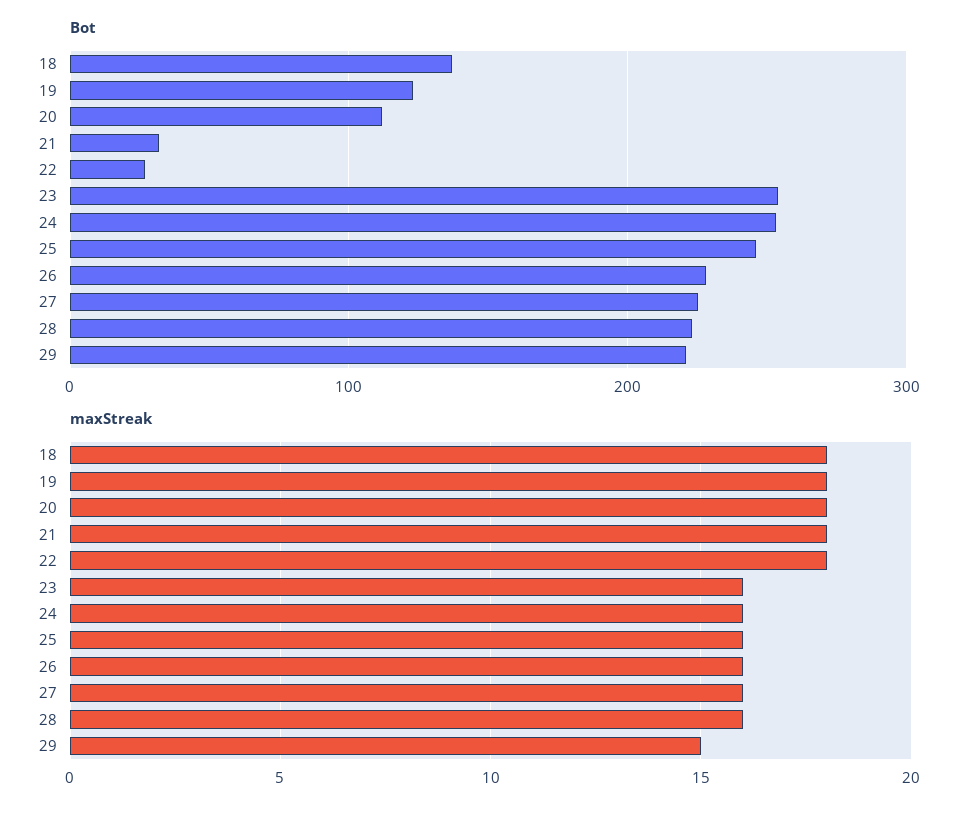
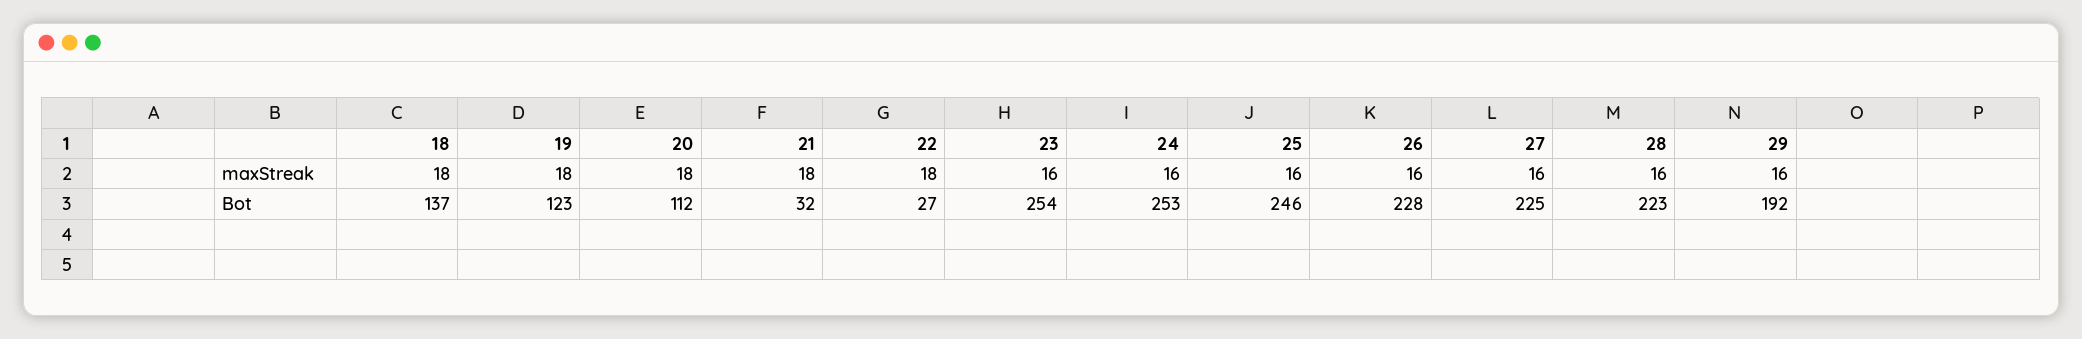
  {
    "Bot": {
      "18": 137,
      "19": 123,
      "20": 112,
      "21": 32,
      "22": 27,
      "23": 254,
      "24": 253,
      "25": 246,
      "26": 228,
      "27": 225,
      "28": 223,
-     "29": 220
+     "29": 192
    },
    "maxStreak": {
      "18": 18,
      "19": 18,
      "20": 18,
      "21": 18,
      "22": 18,
      "23": 16,
      "24": 16,
      "25": 16,
      "26": 16,
      "27": 16,
      "28": 16,
-     "29": 15
+     "29": 16
    }
  }

